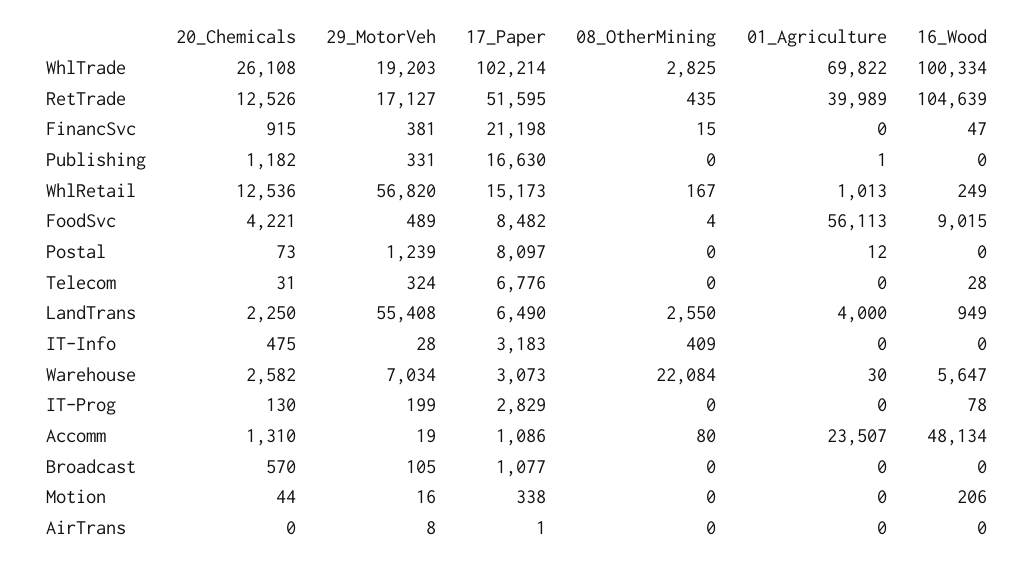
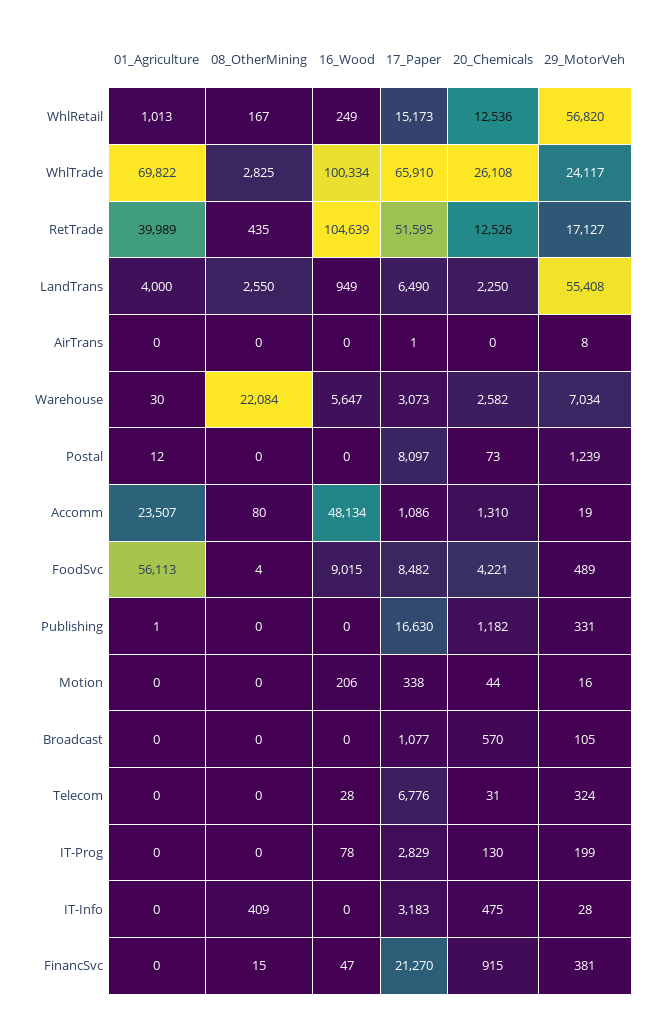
  {
    "20_Chemicals": {
      "WhlTrade": 26108,
      "RetTrade": 12526,
      "FinancSvc": 915,
      "Publishing": 1182,
      "WhlRetail": 12536,
      "FoodSvc": 4221,
      "Postal": 73,
      "Telecom": 31,
      "LandTrans": 2250,
      "IT-Info": 475,
      "Warehouse": 2582,
      "IT-Prog": 130,
      "Accomm": 1310,
      "Broadcast": 570,
      "Motion": 44,
      "AirTrans": 0
    },
    "29_MotorVeh": {
-     "WhlTrade": 19203,
+     "WhlTrade": 24117,
      "RetTrade": 17127,
      "FinancSvc": 381,
      "Publishing": 331,
      "WhlRetail": 56820,
      "FoodSvc": 489,
      "Postal": 1239,
      "Telecom": 324,
      "LandTrans": 55408,
      "IT-Info": 28,
      "Warehouse": 7034,
      "IT-Prog": 199,
      "Accomm": 19,
      "Broadcast": 105,
      "Motion": 16,
      "AirTrans": 8
    },
    "17_Paper": {
-     "WhlTrade": 102214,
+     "WhlTrade": 65910,
      "RetTrade": 51595,
-     "FinancSvc": 21198,
+     "FinancSvc": 21270,
      "Publishing": 16630,
      "WhlRetail": 15173,
      "FoodSvc": 8482,
      "Postal": 8097,
      "Telecom": 6776,
      "LandTrans": 6490,
      "IT-Info": 3183,
      "Warehouse": 3073,
      "IT-Prog": 2829,
      "Accomm": 1086,
      "Broadcast": 1077,
      "Motion": 338,
      "AirTrans": 1
    },
    "08_OtherMining": {
      "WhlTrade": 2825,
      "RetTrade": 435,
      "FinancSvc": 15,
      "Publishing": 0,
      "WhlRetail": 167,
      "FoodSvc": 4,
      "Postal": 0,
      "Telecom": 0,
      "LandTrans": 2550,
      "IT-Info": 409,
      "Warehouse": 22084,
      "IT-Prog": 0,
      "Accomm": 80,
      "Broadcast": 0,
      "Motion": 0,
      "AirTrans": 0
    },
    "01_Agriculture": {
      "WhlTrade": 69822,
      "RetTrade": 39989,
      "FinancSvc": 0,
      "Publishing": 1,
      "WhlRetail": 1013,
      "FoodSvc": 56113,
      "Postal": 12,
      "Telecom": 0,
      "LandTrans": 4000,
      "IT-Info": 0,
      "Warehouse": 30,
      "IT-Prog": 0,
      "Accomm": 23507,
      "Broadcast": 0,
      "Motion": 0,
      "AirTrans": 0
    },
    "16_Wood": {
      "WhlTrade": 100334,
      "RetTrade": 104639,
      "FinancSvc": 47,
      "Publishing": 0,
      "WhlRetail": 249,
      "FoodSvc": 9015,
      "Postal": 0,
      "Telecom": 28,
      "LandTrans": 949,
      "IT-Info": 0,
      "Warehouse": 5647,
      "IT-Prog": 78,
      "Accomm": 48134,
      "Broadcast": 0,
      "Motion": 206,
      "AirTrans": 0
    }
  }

